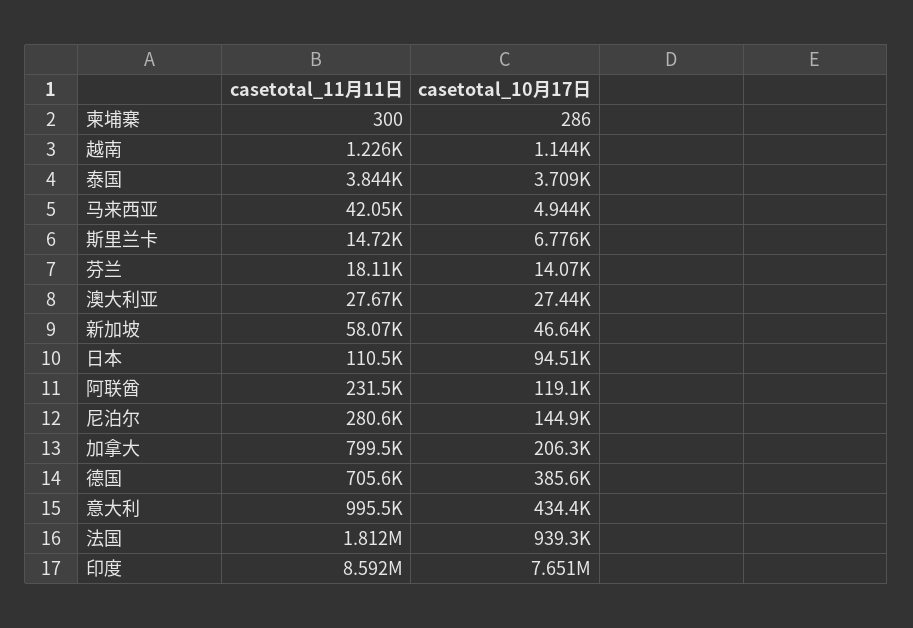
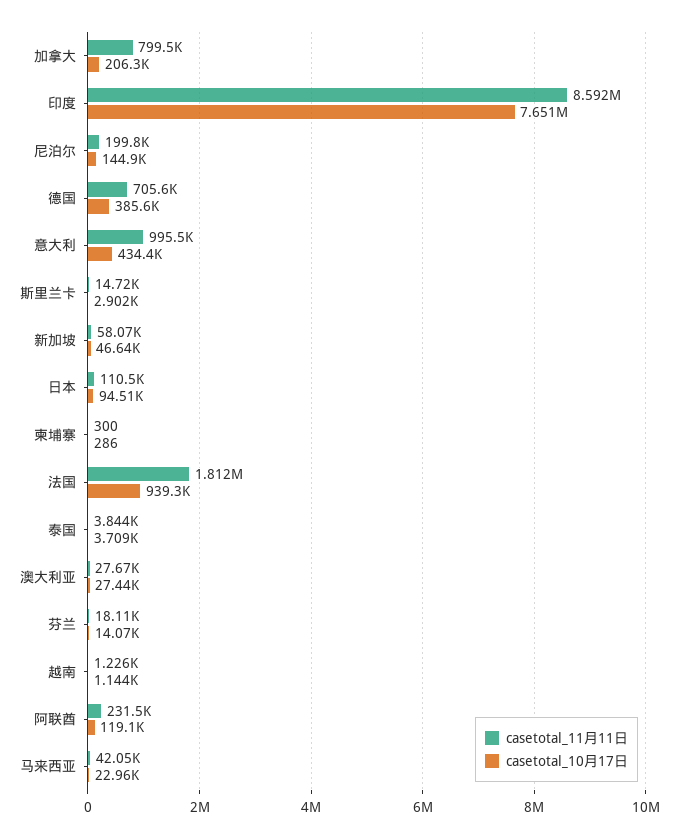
  {
    "casetotal_11月11日": {
      "柬埔寨": 300,
      "越南": 1226,
      "泰国": 3844,
      "马来西亚": 42050,
      "斯里兰卡": 14720,
      "芬兰": 18110,
      "澳大利亚": 27670,
      "新加坡": 58070,
      "日本": 110500,
      "阿联酋": 231500,
-     "尼泊尔": 280600,
+     "尼泊尔": 199800,
      "加拿大": 799500,
      "德国": 705600,
      "意大利": 995500,
      "法国": 1812000,
      "印度": 8592000
    },
    "casetotal_10月17日": {
      "柬埔寨": 286,
      "越南": 1144,
      "泰国": 3709,
-     "马来西亚": 4944,
+     "马来西亚": 22960,
-     "斯里兰卡": 6776,
+     "斯里兰卡": 2902,
      "芬兰": 14070,
      "澳大利亚": 27440,
      "新加坡": 46640,
      "日本": 94510,
      "阿联酋": 119100,
      "尼泊尔": 144900,
      "加拿大": 206300,
      "德国": 385600,
      "意大利": 434400,
      "法国": 939300,
      "印度": 7651000
    }
  }

